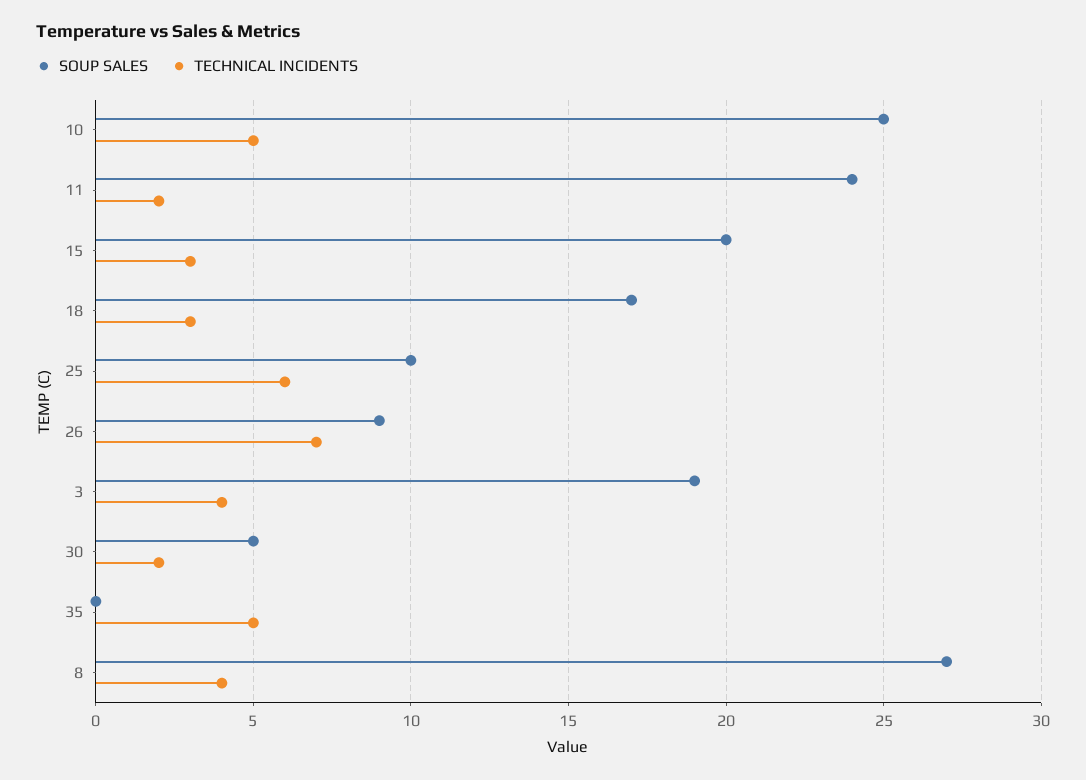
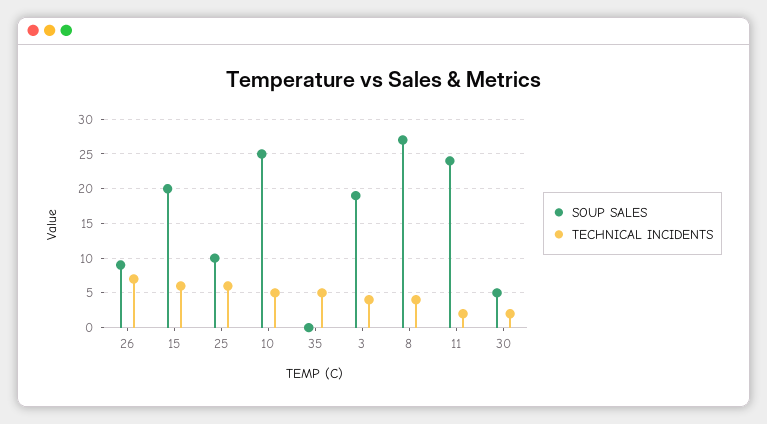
  {
    "SOUP SALES": {
      "10": 25,
      "11": 24,
      "15": 20,
-     "18": 17,
      "25": 10,
      "26": 9,
      "3": 19,
      "30": 5,
      "35": 0,
      "8": 27
    },
    "TECHNICAL INCIDENTS": {
      "10": 5,
      "11": 2,
-     "15": 3,
+     "15": 6,
-     "18": 3,
      "25": 6,
      "26": 7,
      "3": 4,
      "30": 2,
      "35": 5,
      "8": 4
    }
  }

